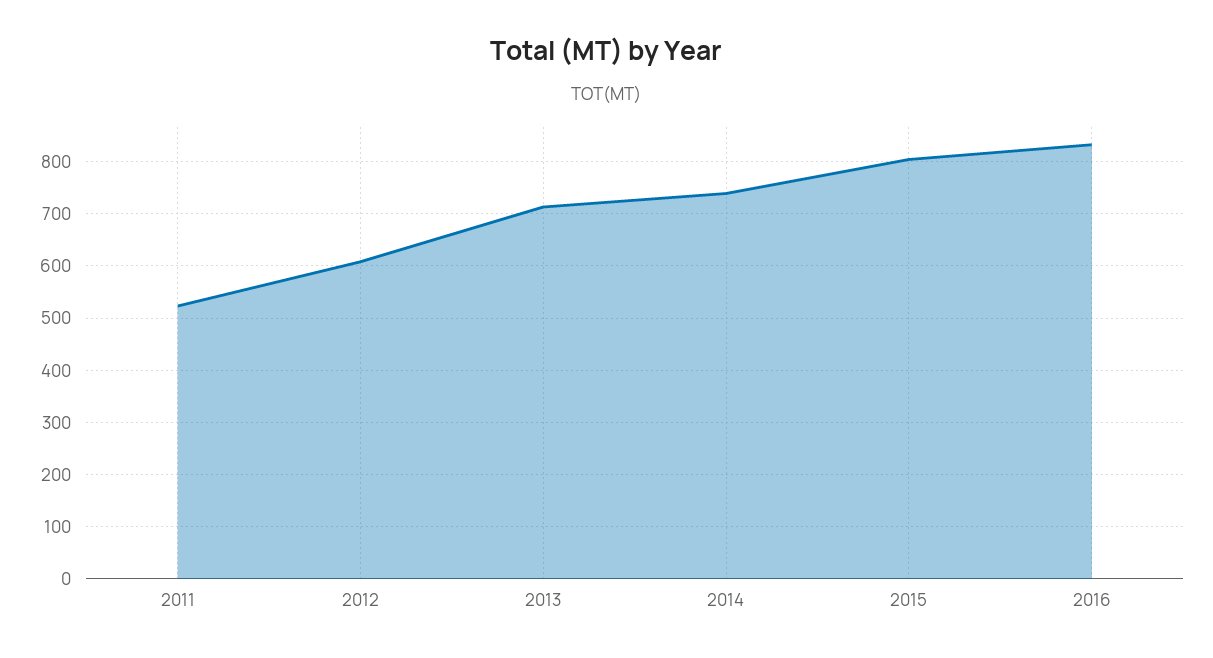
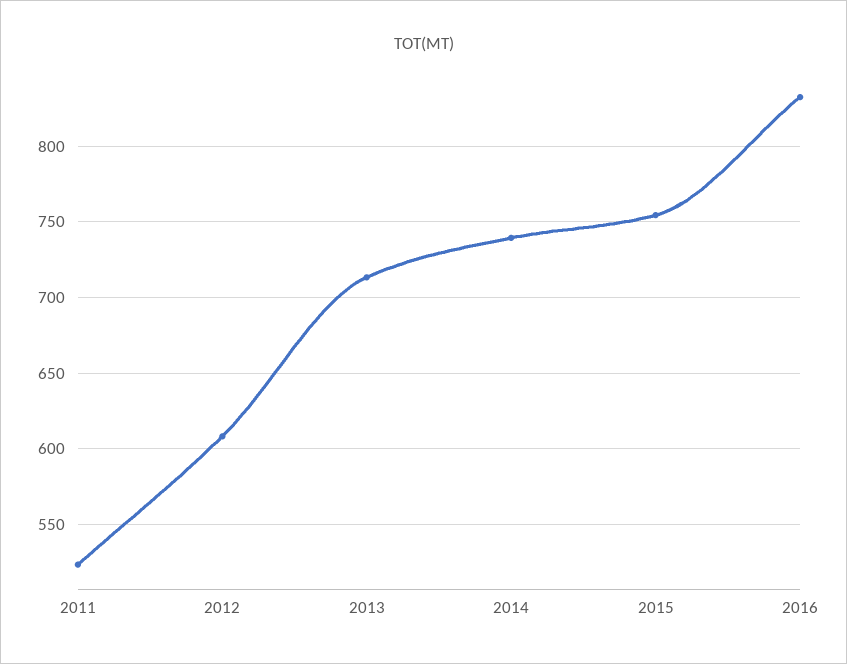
  {
    "2011": 525,
    "2012": 610,
    "2013": 715,
    "2014": 740,
-   "2015": 800,
+   "2015": 755,
    "2016": 830
  }

